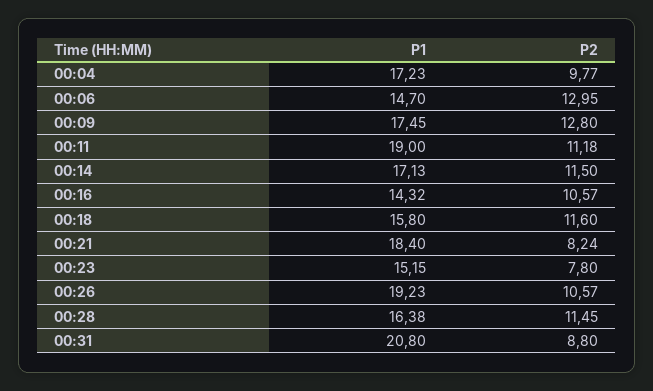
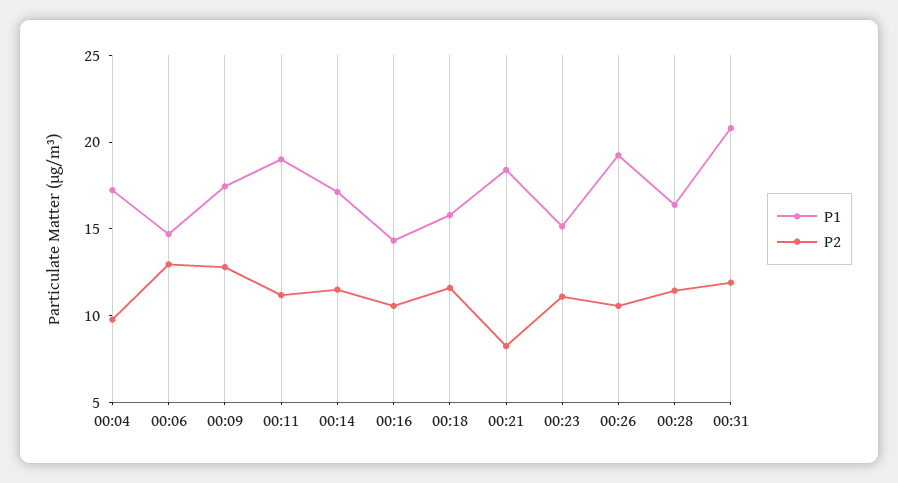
  {
    "P1": {
      "00:04": 17.23,
      "00:06": 14.7,
      "00:09": 17.45,
      "00:11": 19,
      "00:14": 17.13,
      "00:16": 14.32,
      "00:18": 15.8,
      "00:21": 18.4,
      "00:23": 15.15,
      "00:26": 19.23,
      "00:28": 16.38,
      "00:31": 20.8
    },
    "P2": {
      "00:04": 9.77,
      "00:06": 12.95,
      "00:09": 12.8,
      "00:11": 11.18,
      "00:14": 11.5,
      "00:16": 10.57,
      "00:18": 11.6,
      "00:21": 8.24,
-     "00:23": 7.8,
+     "00:23": 11,
      "00:26": 10.57,
      "00:28": 11.45,
-     "00:31": 8.8
+     "00:31": 12
    }
  }

